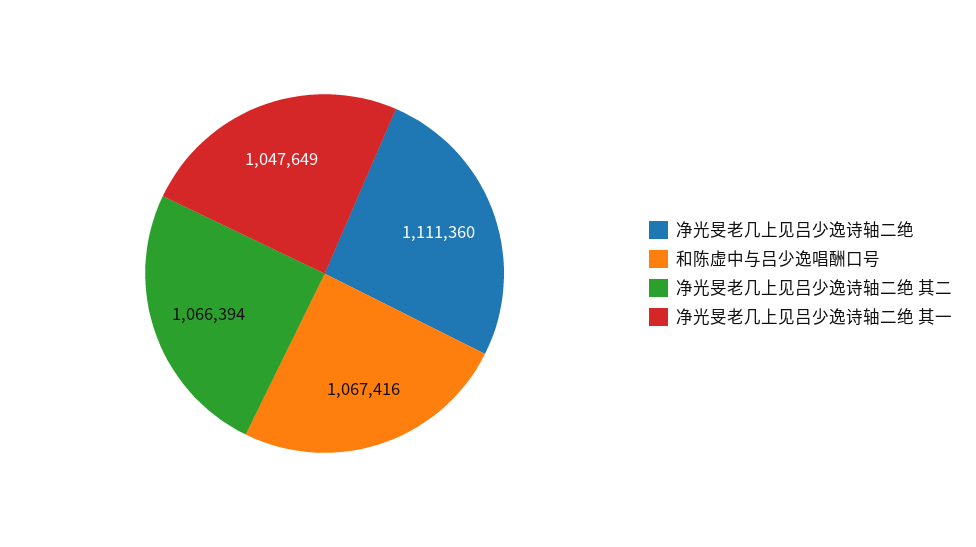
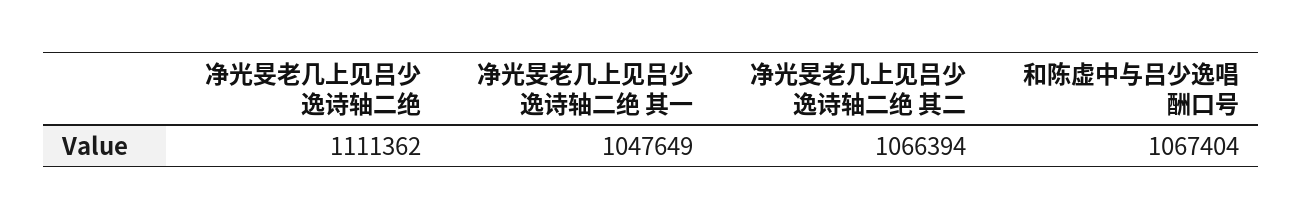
  {
-   "净光旻老几上见吕少逸诗轴二绝": 1111360,
+   "净光旻老几上见吕少逸诗轴二绝": 1111362,
-   "和陈虚中与吕少逸唱酬口号": 1067416,
+   "和陈虚中与吕少逸唱酬口号": 1067404,
    "净光旻老几上见吕少逸诗轴二绝 其二": 1066394,
    "净光旻老几上见吕少逸诗轴二绝 其一": 1047649
  }

